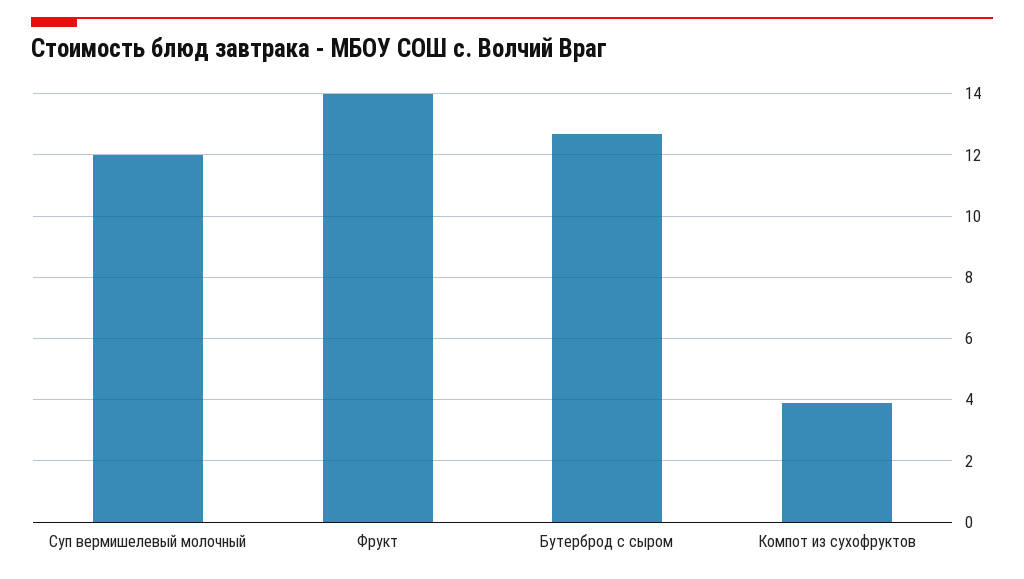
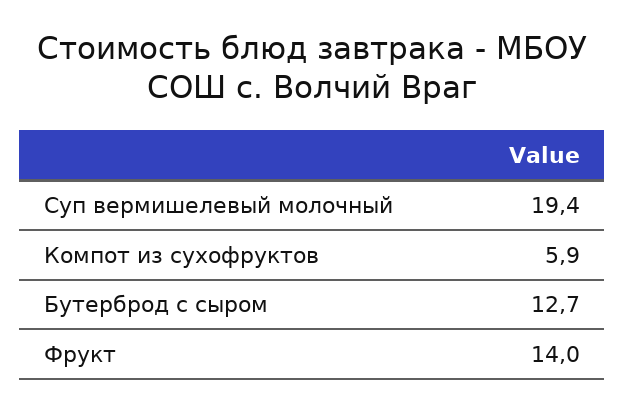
  {
-   "Суп вермишелевый молочный": 12,
+   "Суп вермишелевый молочный": 19.4,
    "Фрукт": 14,
    "Бутерброд с сыром": 12.7,
-   "Компот из сухофруктов": 4
+   "Компот из сухофруктов": 5.9
  }

